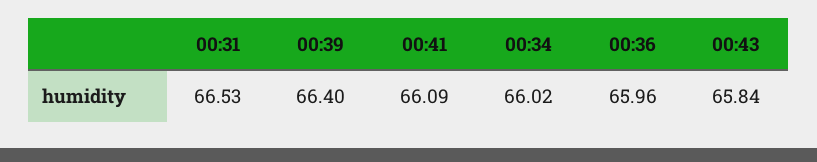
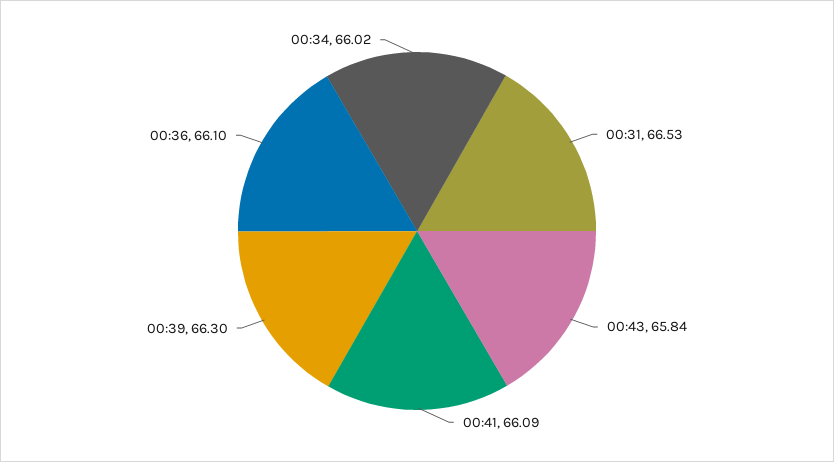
  {
    "00:31": 66.53,
-   "00:39": 66.4,
+   "00:39": 66.3,
    "00:41": 66.09,
    "00:34": 66.02,
-   "00:36": 65.96,
+   "00:36": 66.1,
    "00:43": 65.84
  }

